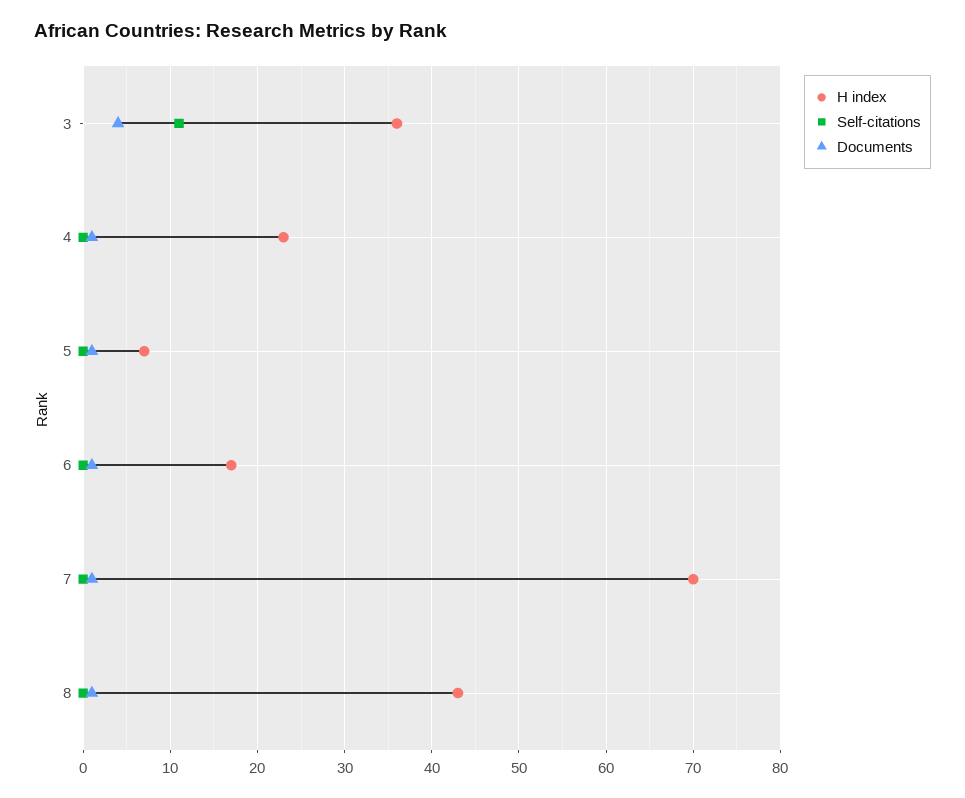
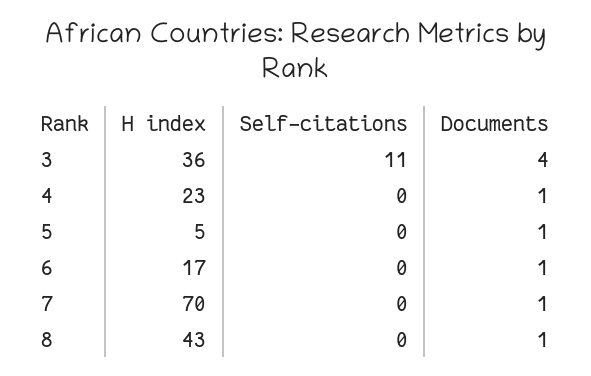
  {
    "H index": {
      "3": 36,
      "4": 23,
-     "5": 7,
+     "5": 5,
      "6": 17,
      "7": 70,
      "8": 43
    },
    "Self-citations": {
      "3": 11,
      "4": 0,
      "5": 0,
      "6": 0,
      "7": 0,
      "8": 0
    },
    "Documents": {
      "3": 4,
      "4": 1,
      "5": 1,
      "6": 1,
      "7": 1,
      "8": 1
    }
  }

